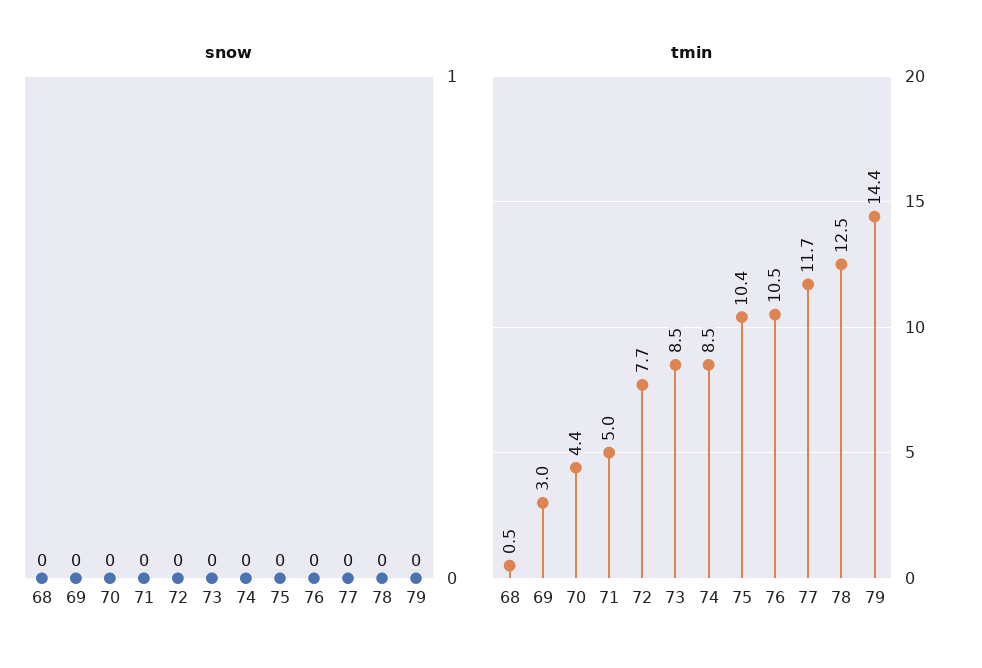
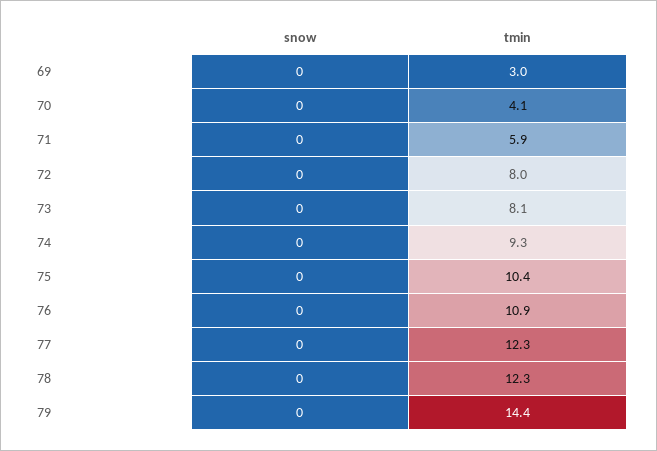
  {
    "snow": {
-     "68": 0,
      "69": 0,
      "70": 0,
      "71": 0,
      "72": 0,
      "73": 0,
      "74": 0,
      "75": 0,
      "76": 0,
      "77": 0,
      "78": 0,
      "79": 0
    },
    "tmin": {
-     "68": 0.5,
      "69": 3,
-     "70": 4.4,
+     "70": 4.1,
-     "71": 5,
+     "71": 5.9,
-     "72": 7.7,
+     "72": 8,
-     "73": 8.5,
+     "73": 8.1,
-     "74": 8.5,
+     "74": 9.3,
      "75": 10.4,
-     "76": 10.5,
+     "76": 10.9,
-     "77": 11.7,
+     "77": 12.3,
-     "78": 12.5,
+     "78": 12.3,
      "79": 14.4
    }
  }

